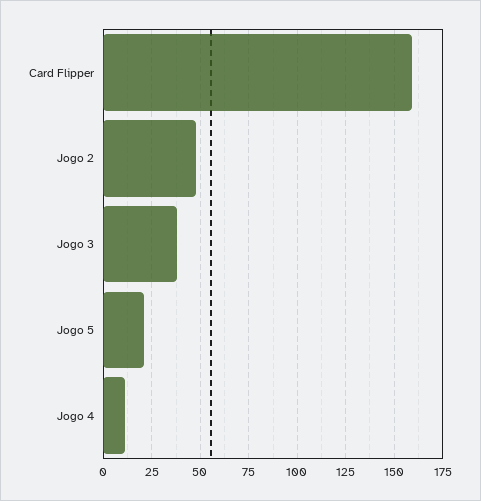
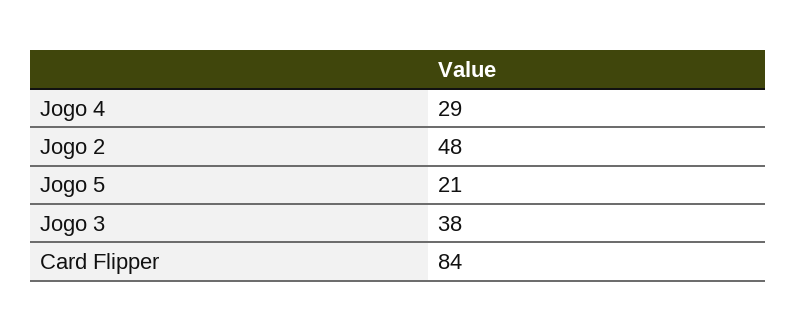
  {
-   "Card Flipper": 160,
+   "Card Flipper": 84,
    "Jogo 2": 48,
    "Jogo 3": 38,
    "Jogo 5": 21,
-   "Jogo 4": 10
+   "Jogo 4": 29
  }

